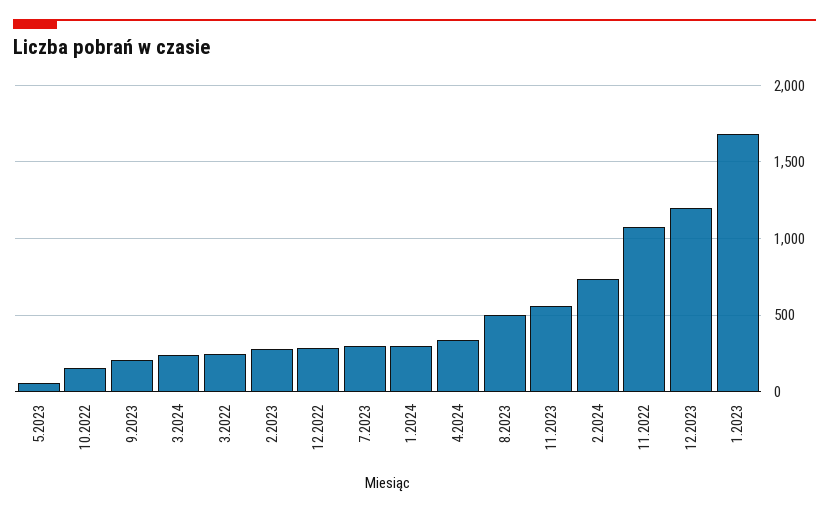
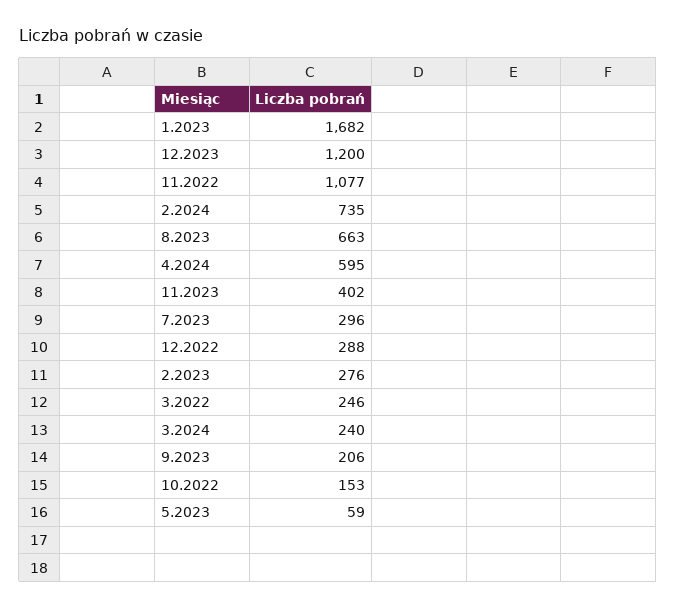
  {
    "5.2023": 59,
    "10.2022": 153,
    "9.2023": 206,
    "3.2024": 240,
    "3.2022": 246,
    "2.2023": 276,
    "12.2022": 288,
    "7.2023": 296,
-   "1.2024": 300,
-   "4.2024": 350,
+   "4.2024": 595,
-   "8.2023": 500,
+   "8.2023": 663,
-   "11.2023": 550,
+   "11.2023": 402,
    "2.2024": 735,
    "11.2022": 1077,
    "12.2023": 1200,
    "1.2023": 1682
  }

